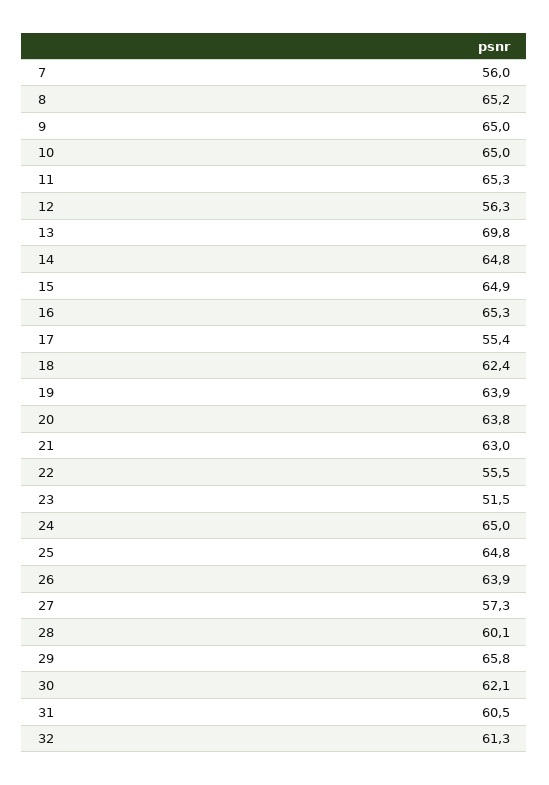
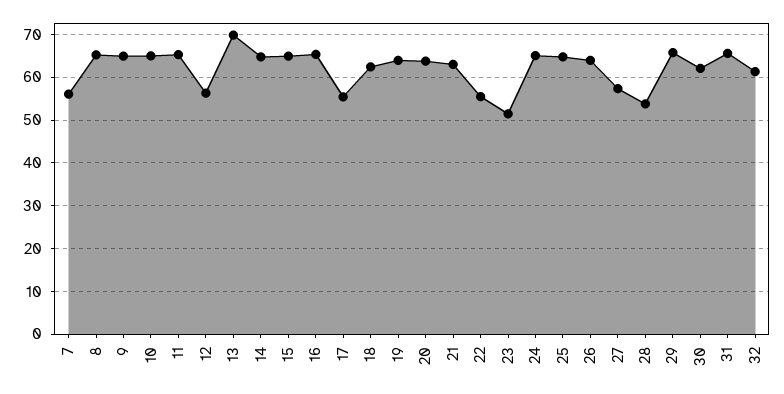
  {
    "7": 56,
    "8": 65.2,
    "9": 65,
    "10": 65,
    "11": 65.3,
    "12": 56.3,
    "13": 69.8,
    "14": 64.8,
    "15": 64.9,
    "16": 65.3,
    "17": 55.4,
    "18": 62.4,
    "19": 63.9,
    "20": 63.8,
    "21": 63,
    "22": 55.5,
    "23": 51.5,
    "24": 65,
    "25": 64.8,
    "26": 63.9,
    "27": 57.3,
-   "28": 60.1,
+   "28": 54,
    "29": 65.8,
    "30": 62.1,
-   "31": 60.5,
+   "31": 66,
    "32": 61.3
  }

